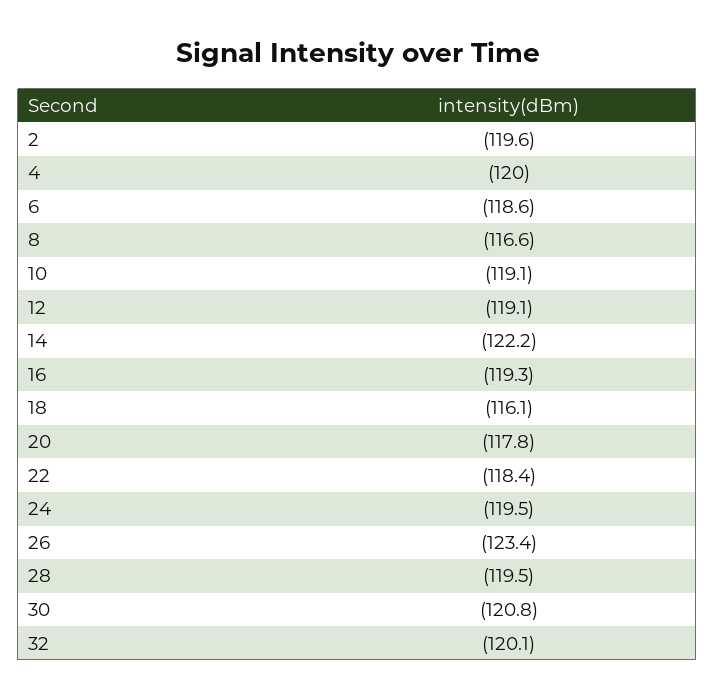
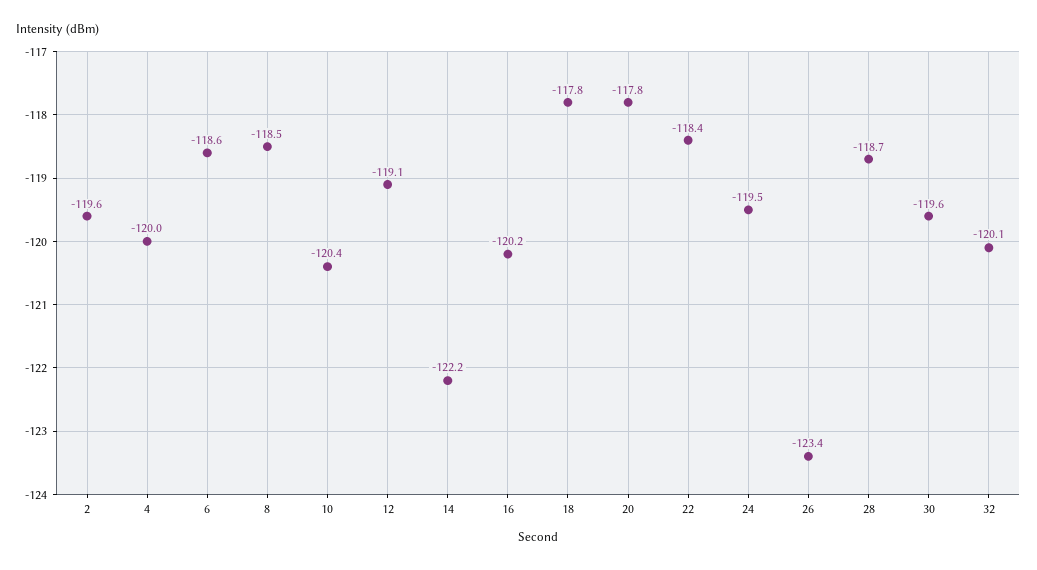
  {
    "2": -119.6,
    "4": -120,
    "6": -118.6,
-   "8": -116.6,
+   "8": -118.5,
-   "10": -119.1,
+   "10": -120.4,
    "12": -119.1,
    "14": -122.2,
-   "16": -119.3,
+   "16": -120.2,
-   "18": -116.1,
+   "18": -117.8,
    "20": -117.8,
    "22": -118.4,
    "24": -119.5,
    "26": -123.4,
-   "28": -119.5,
+   "28": -118.7,
-   "30": -120.8,
+   "30": -119.6,
    "32": -120.1
  }

